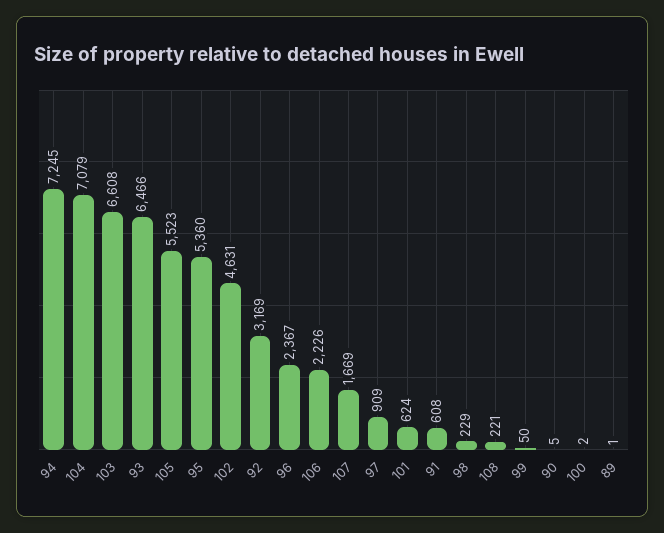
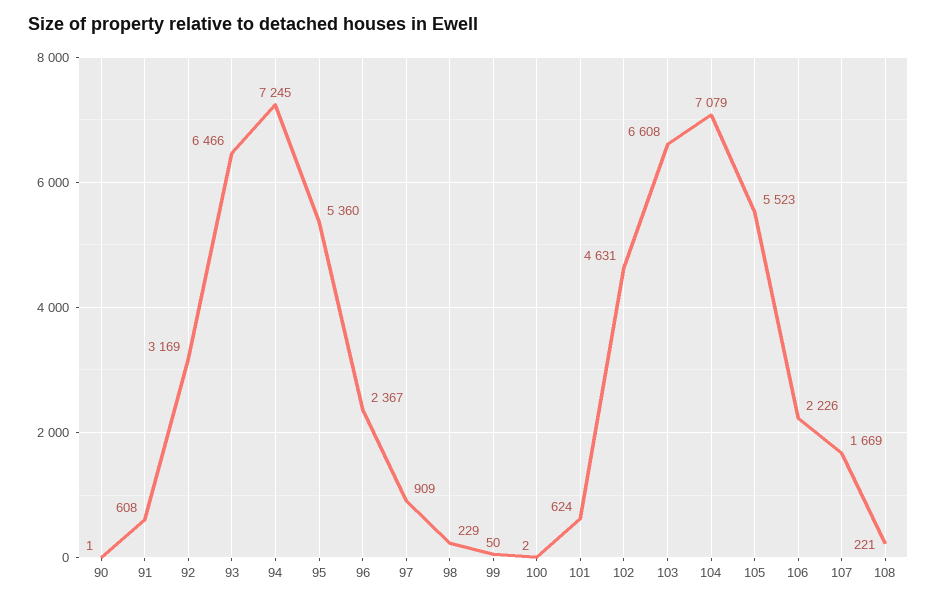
  {
    "94": 7245,
    "104": 7079,
    "103": 6608,
    "93": 6466,
    "105": 5523,
    "95": 5360,
    "102": 4631,
    "92": 3169,
    "96": 2367,
    "106": 2226,
    "107": 1669,
    "97": 909,
    "101": 624,
    "91": 608,
    "98": 229,
    "108": 221,
    "99": 50,
-   "90": 5,
+   "90": 1,
-   "100": 2,
+   "100": 2
-   "89": 1
  }

